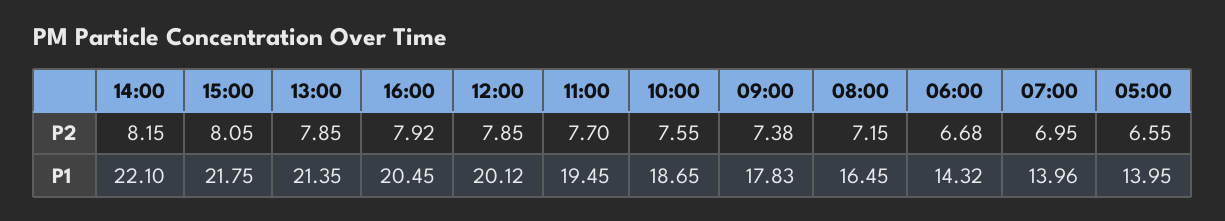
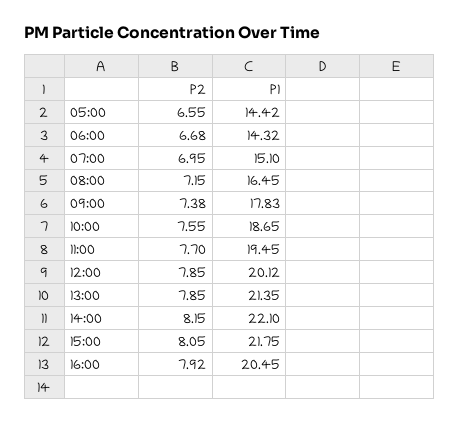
  {
    "14:00": {
      "P2": 8.15,
      "P1": 22.1
    },
    "15:00": {
      "P2": 8.05,
      "P1": 21.75
    },
    "13:00": {
      "P2": 7.85,
      "P1": 21.35
    },
    "16:00": {
      "P2": 7.92,
      "P1": 20.45
    },
    "12:00": {
      "P2": 7.85,
      "P1": 20.12
    },
    "11:00": {
      "P2": 7.7,
      "P1": 19.45
    },
    "10:00": {
      "P2": 7.55,
      "P1": 18.65
    },
    "09:00": {
      "P2": 7.38,
      "P1": 17.83
    },
    "08:00": {
      "P2": 7.15,
      "P1": 16.45
    },
    "06:00": {
      "P2": 6.68,
      "P1": 14.32
    },
    "07:00": {
      "P2": 6.95,
-     "P1": 13.96
+     "P1": 15.1
    },
    "05:00": {
      "P2": 6.55,
-     "P1": 13.95
+     "P1": 14.42
    }
  }

